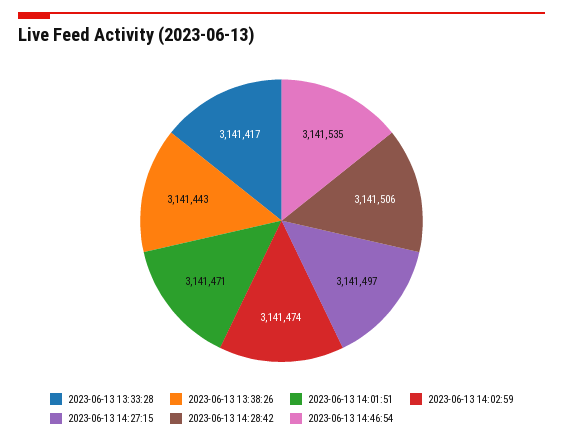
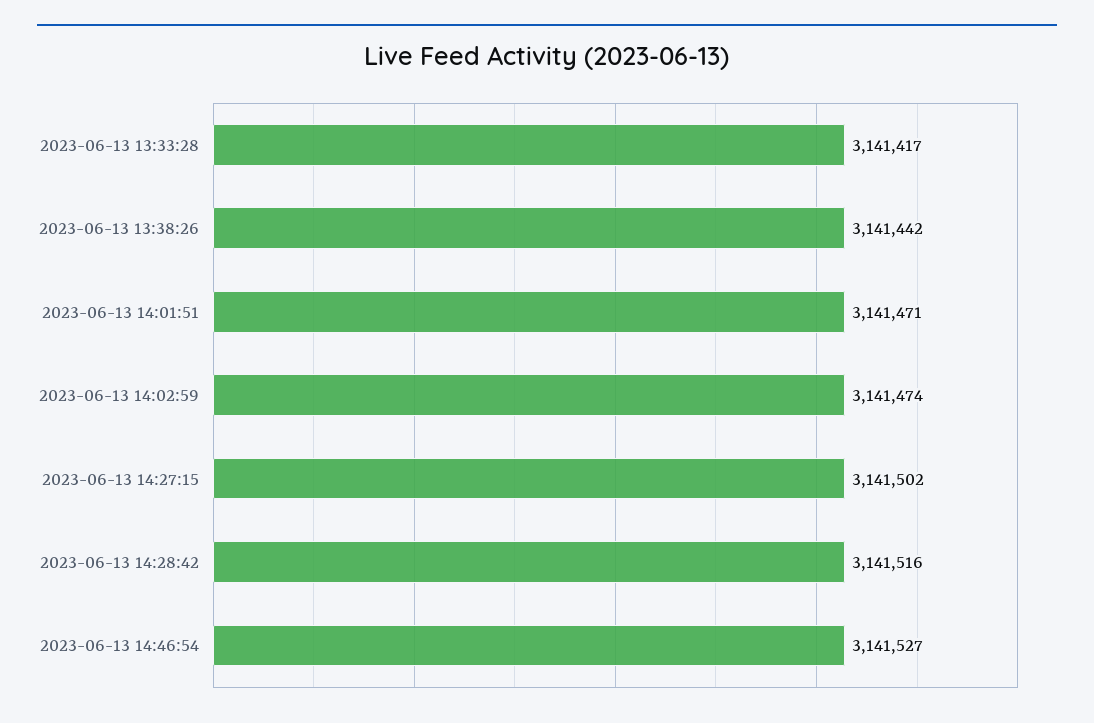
  {
    "2023-06-13 13:33:28": 3141417,
-   "2023-06-13 13:38:26": 3141443,
+   "2023-06-13 13:38:26": 3141442,
    "2023-06-13 14:01:51": 3141471,
    "2023-06-13 14:02:59": 3141474,
-   "2023-06-13 14:27:15": 3141497,
+   "2023-06-13 14:27:15": 3141502,
-   "2023-06-13 14:28:42": 3141506,
+   "2023-06-13 14:28:42": 3141516,
-   "2023-06-13 14:46:54": 3141535
+   "2023-06-13 14:46:54": 3141527
  }

